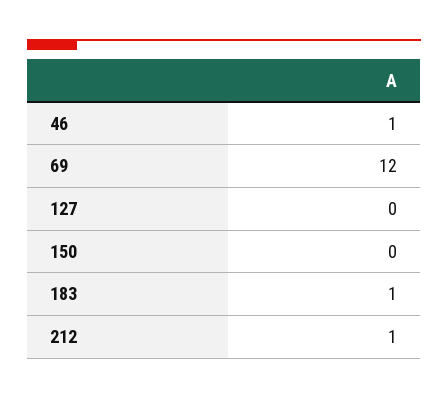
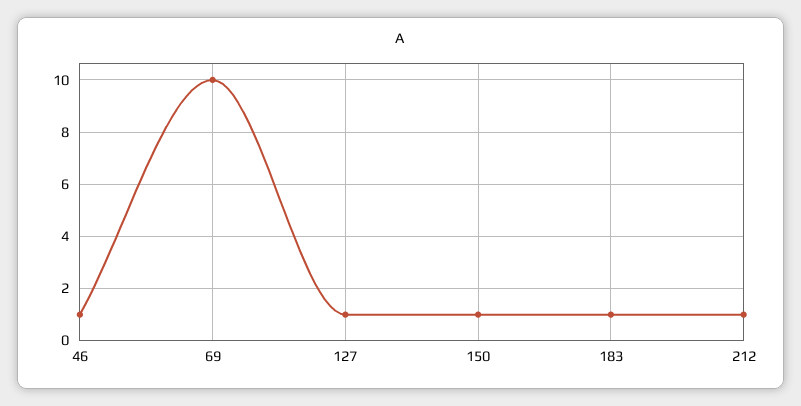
  {
    "46": 1,
-   "69": 12,
+   "69": 10,
-   "127": 0,
+   "127": 1,
-   "150": 0,
+   "150": 1,
    "183": 1,
    "212": 1
  }

